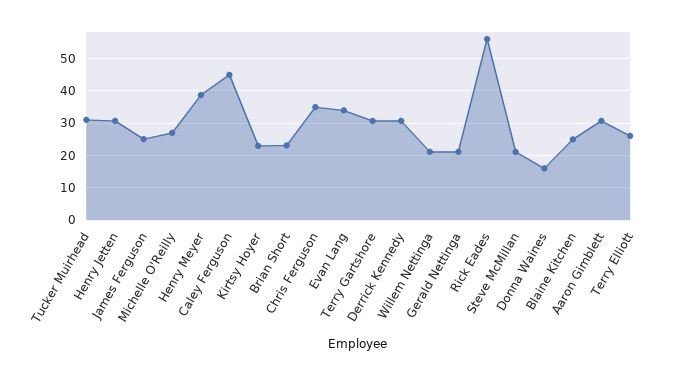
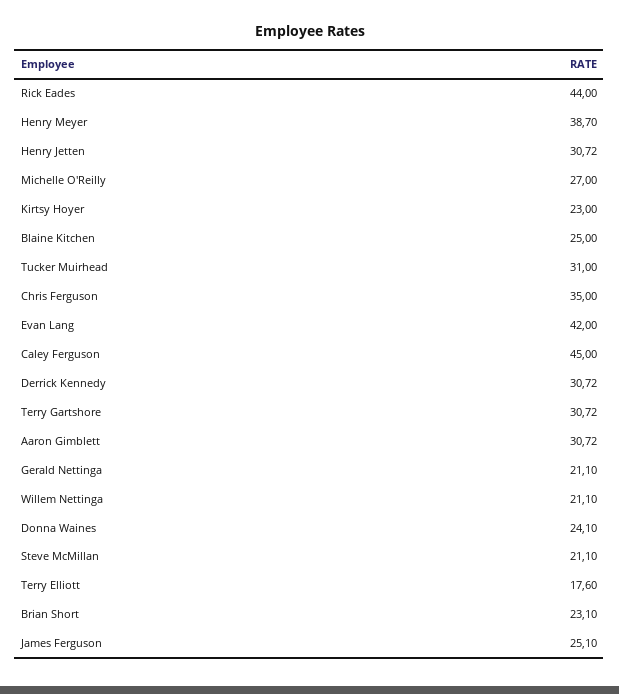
  {
    "Tucker Muirhead": 31,
    "Henry Jetten": 30.72,
    "James Ferguson": 25.1,
    "Michelle O'Reilly": 27,
    "Henry Meyer": 38.7,
    "Caley Ferguson": 45,
    "Kirtsy Hoyer": 23,
    "Brian Short": 23.1,
    "Chris Ferguson": 35,
-   "Evan Lang": 34,
+   "Evan Lang": 42,
    "Terry Gartshore": 30.72,
    "Derrick Kennedy": 30.72,
    "Willem Nettinga": 21.1,
    "Gerald Nettinga": 21.1,
-   "Rick Eades": 56,
+   "Rick Eades": 44,
    "Steve McMillan": 21.1,
-   "Donna Waines": 16,
+   "Donna Waines": 24.1,
    "Blaine Kitchen": 25,
    "Aaron Gimblett": 30.72,
-   "Terry Elliott": 26
+   "Terry Elliott": 17.6
  }

